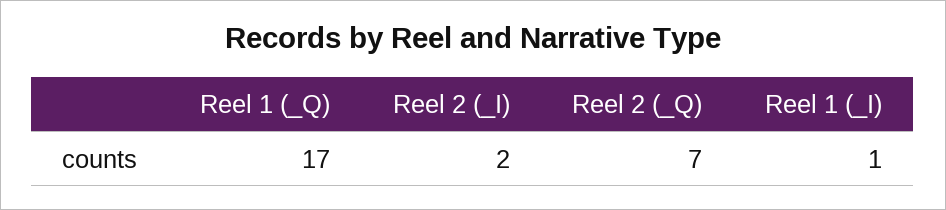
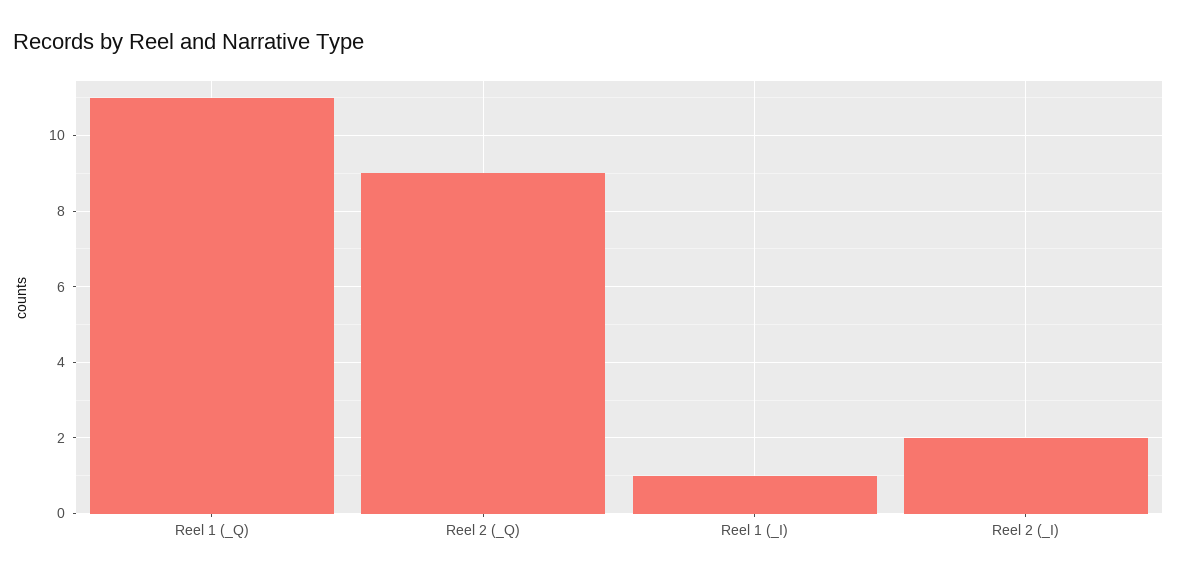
  {
-   "Reel 1 (_Q)": 17,
+   "Reel 1 (_Q)": 11,
    "Reel 2 (_I)": 2,
-   "Reel 2 (_Q)": 7,
+   "Reel 2 (_Q)": 9,
    "Reel 1 (_I)": 1
  }

